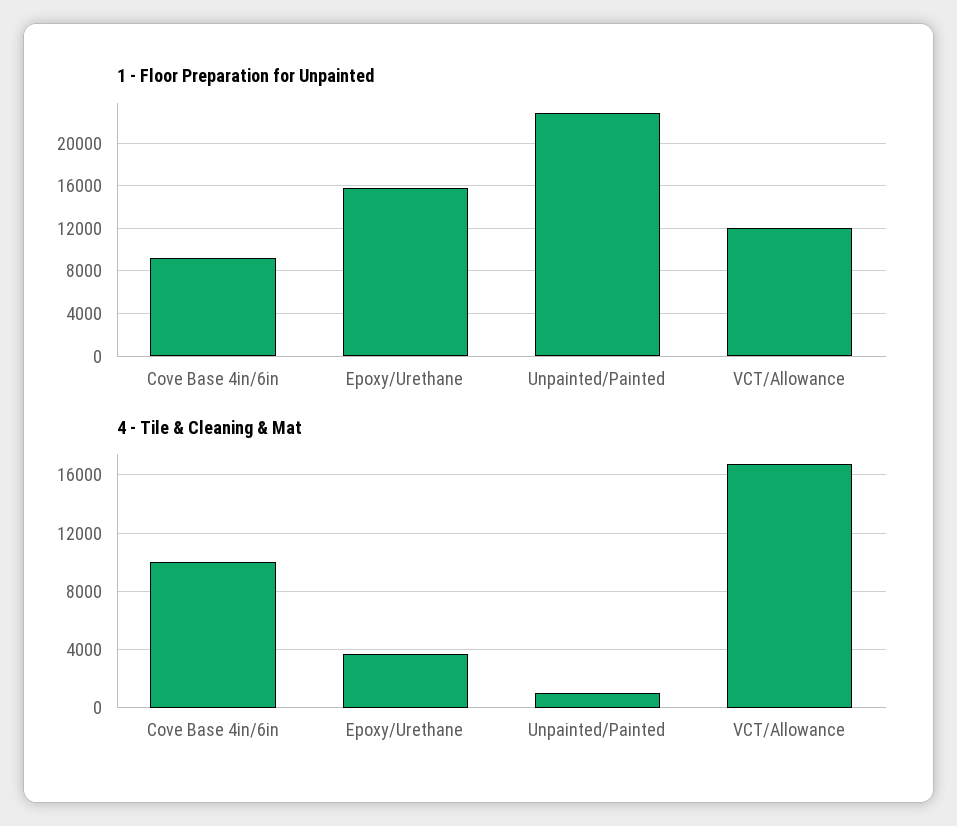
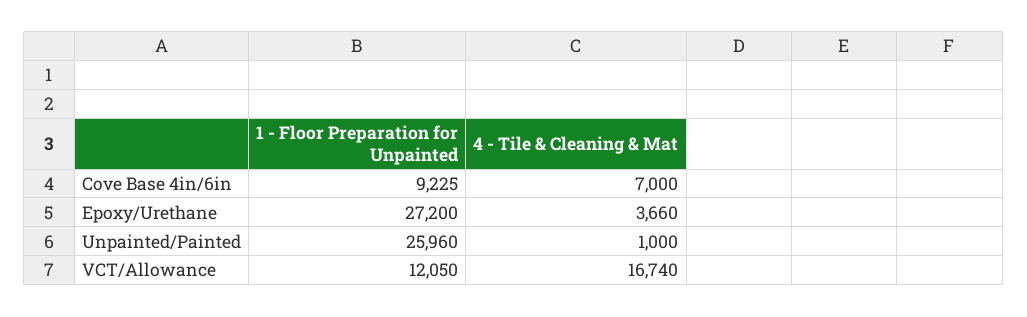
  {
    "1 - Floor Preparation for Unpainted": {
      "Cove Base 4in/6in": 9225,
-     "Epoxy/Urethane": 16000,
+     "Epoxy/Urethane": 27200,
-     "Unpainted/Painted": 23000,
+     "Unpainted/Painted": 25960,
      "VCT/Allowance": 12050
    },
    "4 - Tile & Cleaning & Mat": {
-     "Cove Base 4in/6in": 10000,
+     "Cove Base 4in/6in": 7000,
      "Epoxy/Urethane": 3660,
      "Unpainted/Painted": 1000,
      "VCT/Allowance": 16740
    }
  }

